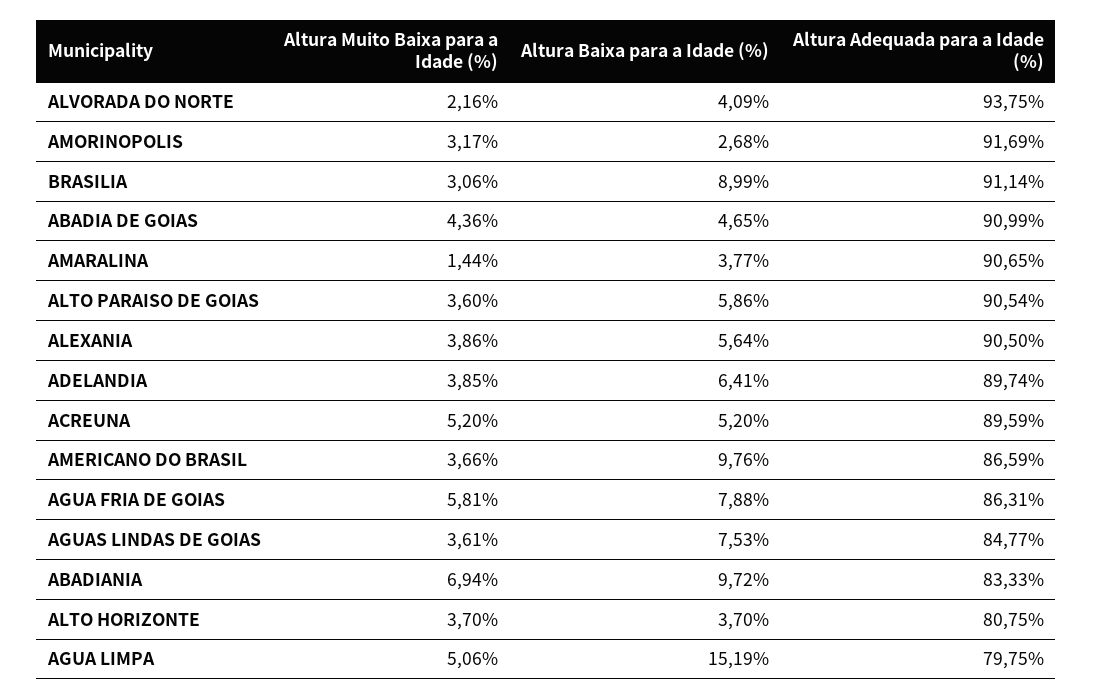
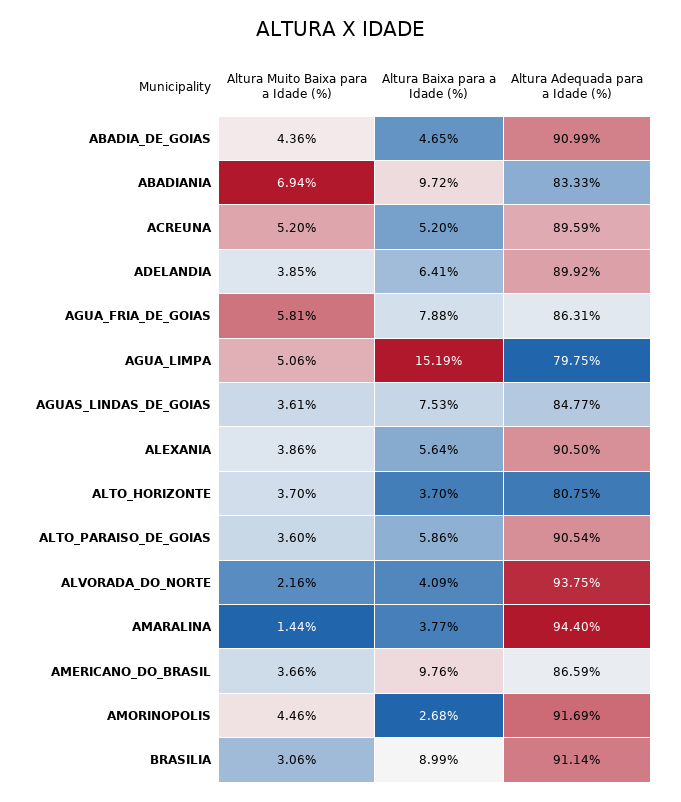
  {
    "Altura Muito Baixa para a Idade (%)": {
      "ALVORADA DO NORTE": 2.16,
-     "AMORINOPOLIS": 3.17,
+     "AMORINOPOLIS": 4.46,
      "BRASILIA": 3.06,
      "ABADIA DE GOIAS": 4.36,
      "AMARALINA": 1.44,
      "ALTO PARAISO DE GOIAS": 3.6,
      "ALEXANIA": 3.86,
      "ADELANDIA": 3.85,
      "ACREUNA": 5.2,
      "AMERICANO DO BRASIL": 3.66,
      "AGUA FRIA DE GOIAS": 5.81,
      "AGUAS LINDAS DE GOIAS": 3.61,
      "ABADIANIA": 6.94,
      "ALTO HORIZONTE": 3.7,
      "AGUA LIMPA": 5.06
    },
    "Altura Baixa para a Idade (%)": {
      "ALVORADA DO NORTE": 4.09,
      "AMORINOPOLIS": 2.68,
      "BRASILIA": 8.99,
      "ABADIA DE GOIAS": 4.65,
      "AMARALINA": 3.77,
      "ALTO PARAISO DE GOIAS": 5.86,
      "ALEXANIA": 5.64,
      "ADELANDIA": 6.41,
      "ACREUNA": 5.2,
      "AMERICANO DO BRASIL": 9.76,
      "AGUA FRIA DE GOIAS": 7.88,
      "AGUAS LINDAS DE GOIAS": 7.53,
      "ABADIANIA": 9.72,
      "ALTO HORIZONTE": 3.7,
      "AGUA LIMPA": 15.19
    },
    "Altura Adequada para a Idade (%)": {
      "ALVORADA DO NORTE": 93.75,
      "AMORINOPOLIS": 91.69,
      "BRASILIA": 91.14,
      "ABADIA DE GOIAS": 90.99,
-     "AMARALINA": 90.65,
+     "AMARALINA": 94.4,
      "ALTO PARAISO DE GOIAS": 90.54,
      "ALEXANIA": 90.5,
-     "ADELANDIA": 89.74,
+     "ADELANDIA": 89.92,
      "ACREUNA": 89.59,
      "AMERICANO DO BRASIL": 86.59,
      "AGUA FRIA DE GOIAS": 86.31,
      "AGUAS LINDAS DE GOIAS": 84.77,
      "ABADIANIA": 83.33,
      "ALTO HORIZONTE": 80.75,
      "AGUA LIMPA": 79.75
    }
  }

